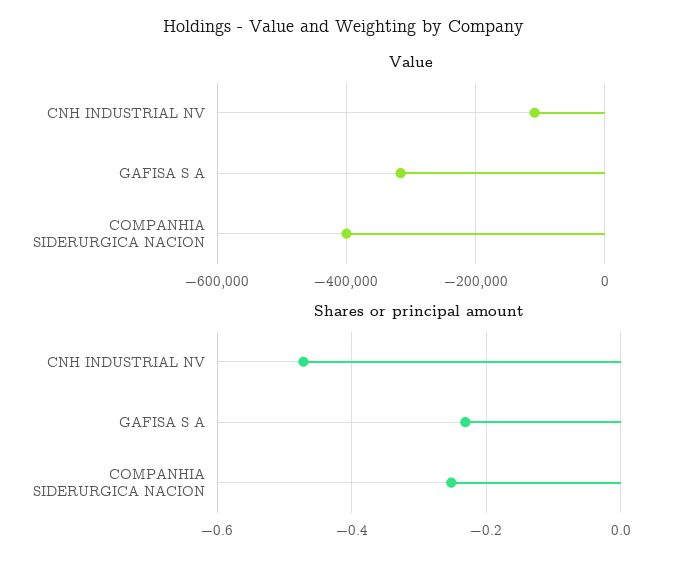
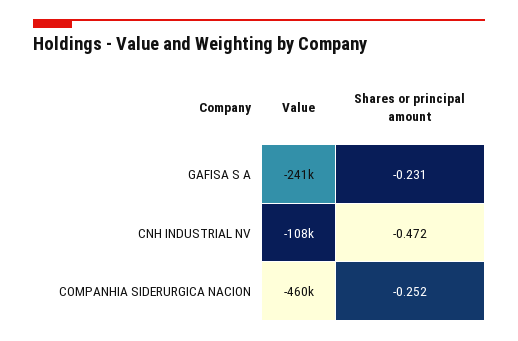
  {
    "Value": {
      "CNH INDUSTRIAL NV": -108000,
-     "GAFISA S A": -320000,
+     "GAFISA S A": -241000,
-     "COMPANHIA SIDERURGICA NACION": -400000
+     "COMPANHIA SIDERURGICA NACION": -460000
    },
    "Shares or principal amount": {
      "CNH INDUSTRIAL NV": -0.472,
      "GAFISA S A": -0.231,
      "COMPANHIA SIDERURGICA NACION": -0.252
    }
  }

